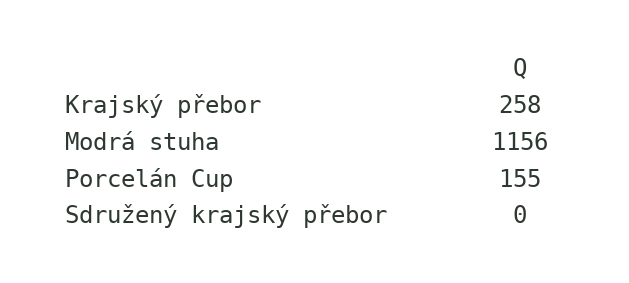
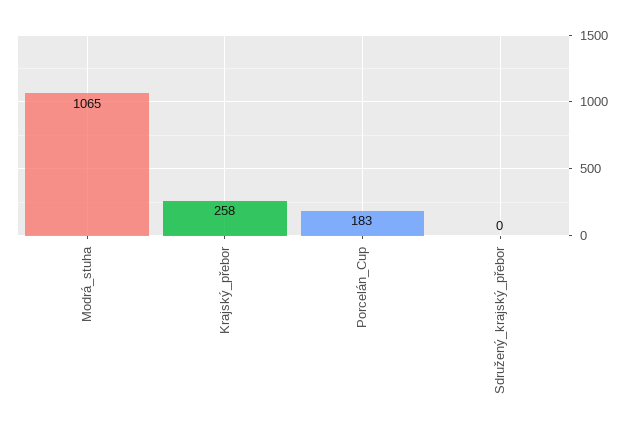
  {
    "Krajský přebor": 258,
-   "Modrá stuha": 1156,
+   "Modrá stuha": 1065,
-   "Porcelán Cup": 155,
+   "Porcelán Cup": 183,
    "Sdružený krajský přebor": 0
  }

